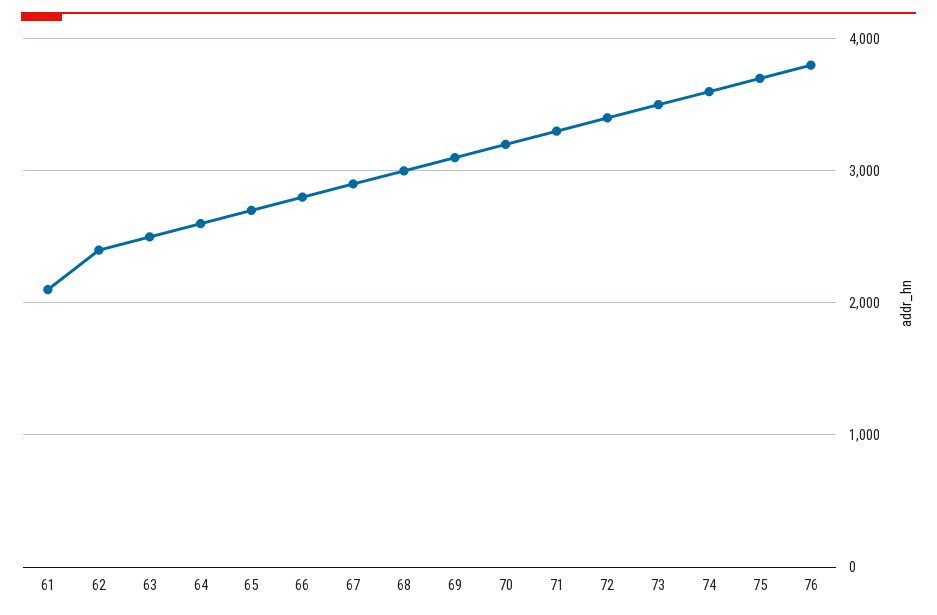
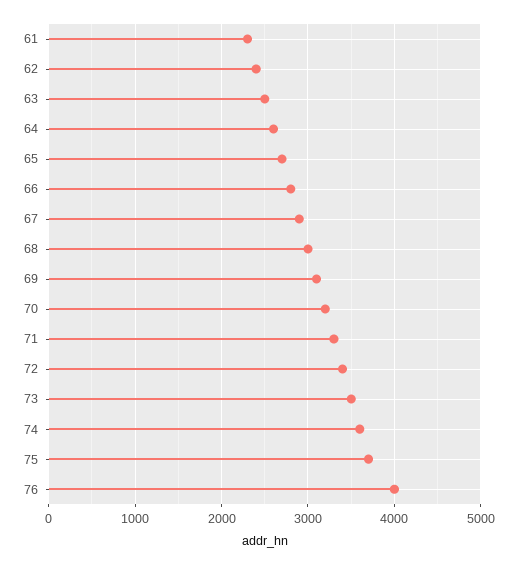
  {
-   "61": 2100,
+   "61": 2300,
    "62": 2400,
    "63": 2500,
    "64": 2600,
    "65": 2700,
    "66": 2800,
    "67": 2900,
    "68": 3000,
    "69": 3100,
    "70": 3200,
    "71": 3300,
    "72": 3400,
    "73": 3500,
    "74": 3600,
    "75": 3700,
-   "76": 3800
+   "76": 4000
  }

